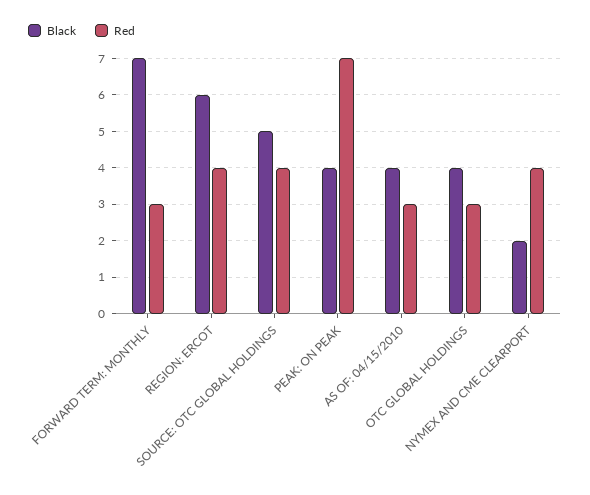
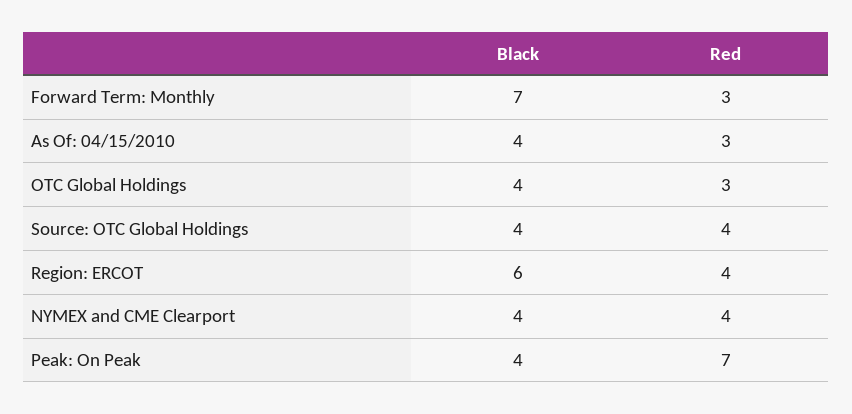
  {
    "Black": {
      "FORWARD TERM: MONTHLY": 7,
      "REGION: ERCOT": 6,
-     "SOURCE: OTC GLOBAL HOLDINGS": 5,
+     "SOURCE: OTC GLOBAL HOLDINGS": 4,
      "PEAK: ON PEAK": 4,
      "AS OF: 04/15/2010": 4,
      "OTC GLOBAL HOLDINGS": 4,
-     "NYMEX AND CME CLEARPORT": 2
+     "NYMEX AND CME CLEARPORT": 4
    },
    "Red": {
      "FORWARD TERM: MONTHLY": 3,
      "REGION: ERCOT": 4,
      "SOURCE: OTC GLOBAL HOLDINGS": 4,
      "PEAK: ON PEAK": 7,
      "AS OF: 04/15/2010": 3,
      "OTC GLOBAL HOLDINGS": 3,
      "NYMEX AND CME CLEARPORT": 4
    }
  }

